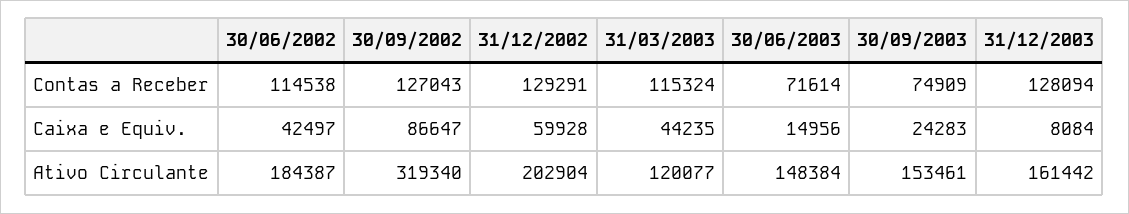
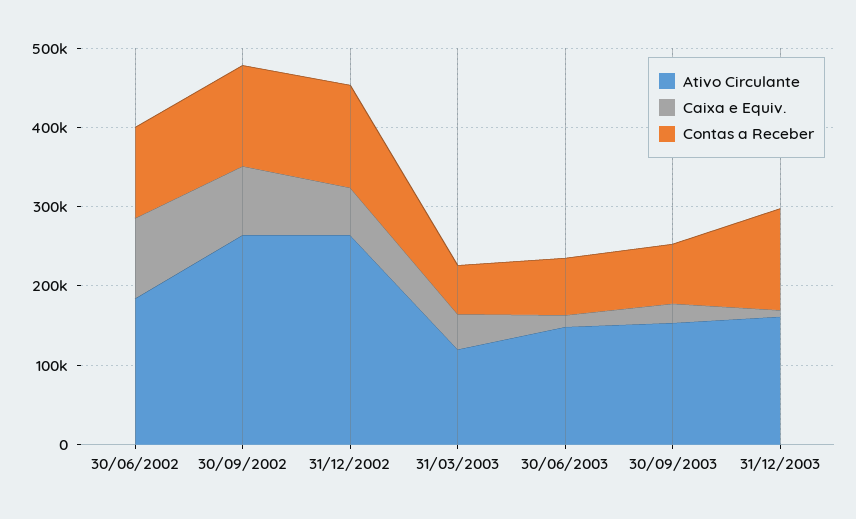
  {
    "Contas a Receber": {
      "30/06/2002": 114538,
      "30/09/2002": 127043,
      "31/12/2002": 129291,
-     "31/03/2003": 115324,
+     "31/03/2003": 60000,
      "30/06/2003": 71614,
      "30/09/2003": 74909,
      "31/12/2003": 128094
    },
    "Caixa e Equiv.": {
-     "30/06/2002": 42497,
+     "30/06/2002": 100000,
      "30/09/2002": 86647,
      "31/12/2002": 59928,
      "31/03/2003": 44235,
      "30/06/2003": 14956,
      "30/09/2003": 24283,
      "31/12/2003": 8084
    },
    "Ativo Circulante": {
      "30/06/2002": 184387,
-     "30/09/2002": 319340,
+     "30/09/2002": 260000,
-     "31/12/2002": 202904,
+     "31/12/2002": 260000,
      "31/03/2003": 120077,
      "30/06/2003": 148384,
      "30/09/2003": 153461,
      "31/12/2003": 161442
    }
  }

